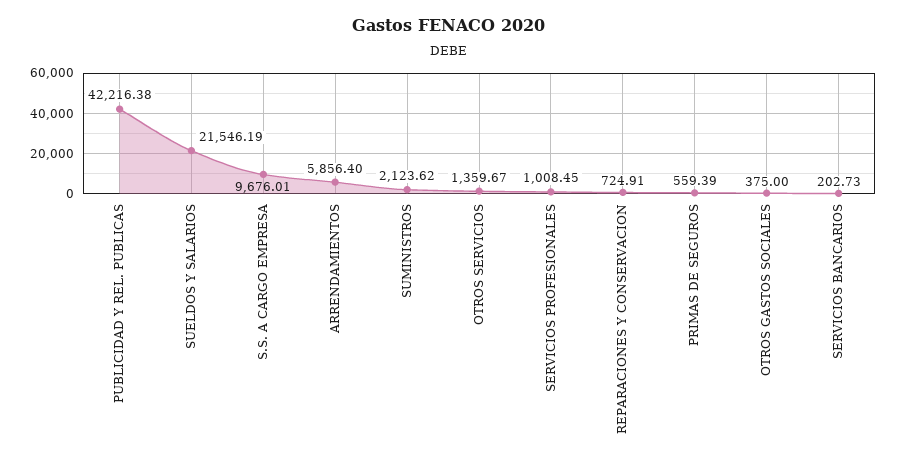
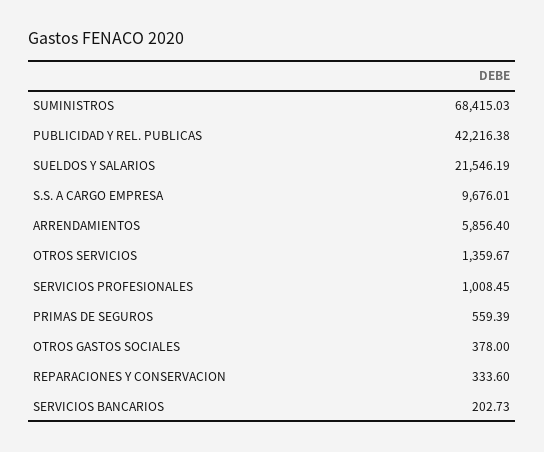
  {
    "PUBLICIDAD Y REL. PUBLICAS": 42216.38,
    "SUELDOS Y SALARIOS": 21546.19,
    "S.S. A CARGO EMPRESA": 9676.01,
    "ARRENDAMIENTOS": 5856.4,
-   "SUMINISTROS": 2123.62,
+   "SUMINISTROS": 68415.03,
    "OTROS SERVICIOS": 1359.67,
    "SERVICIOS PROFESIONALES": 1008.45,
-   "REPARACIONES Y CONSERVACION": 724.91,
+   "REPARACIONES Y CONSERVACION": 333.6,
    "PRIMAS DE SEGUROS": 559.39,
-   "OTROS GASTOS SOCIALES": 375,
+   "OTROS GASTOS SOCIALES": 378,
    "SERVICIOS BANCARIOS": 202.73
  }

